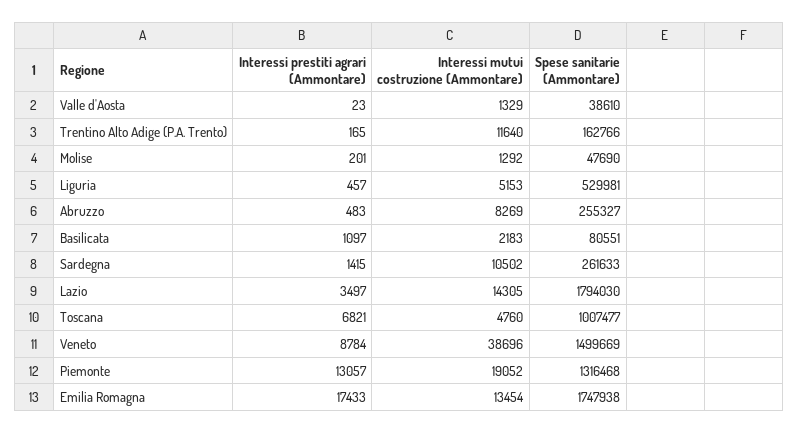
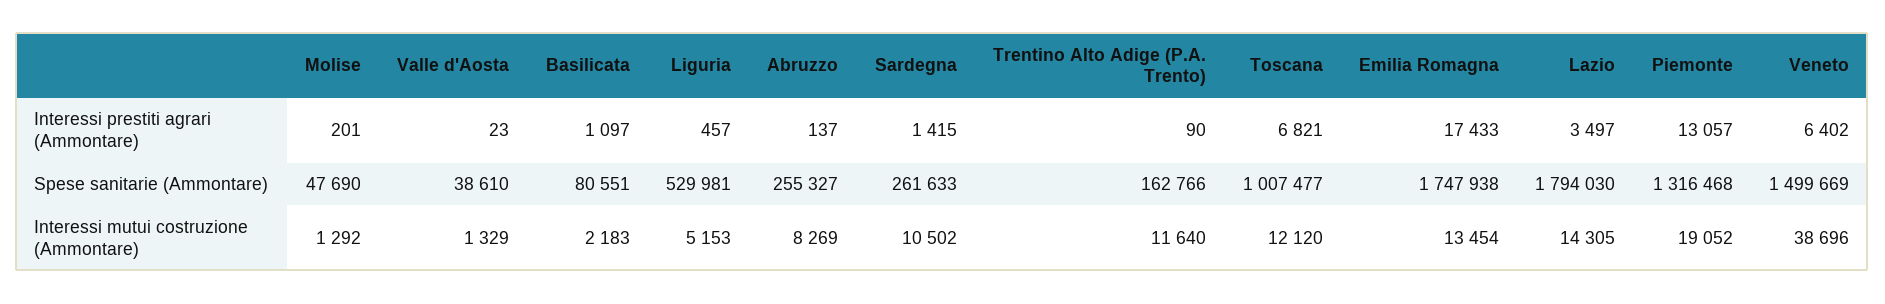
  {
    "Interessi prestiti agrari (Ammontare)": {
      "Valle d'Aosta": 23,
-     "Trentino Alto Adige (P.A. Trento)": 165,
+     "Trentino Alto Adige (P.A. Trento)": 90,
      "Molise": 201,
      "Liguria": 457,
-     "Abruzzo": 483,
+     "Abruzzo": 137,
      "Basilicata": 1097,
      "Sardegna": 1415,
      "Lazio": 3497,
      "Toscana": 6821,
-     "Veneto": 8784,
+     "Veneto": 6402,
      "Piemonte": 13057,
      "Emilia Romagna": 17433
    },
    "Interessi mutui costruzione (Ammontare)": {
      "Valle d'Aosta": 1329,
      "Trentino Alto Adige (P.A. Trento)": 11640,
      "Molise": 1292,
      "Liguria": 5153,
      "Abruzzo": 8269,
      "Basilicata": 2183,
      "Sardegna": 10502,
      "Lazio": 14305,
-     "Toscana": 4760,
+     "Toscana": 12120,
      "Veneto": 38696,
      "Piemonte": 19052,
      "Emilia Romagna": 13454
    },
    "Spese sanitarie (Ammontare)": {
      "Valle d'Aosta": 38610,
      "Trentino Alto Adige (P.A. Trento)": 162766,
      "Molise": 47690,
      "Liguria": 529981,
      "Abruzzo": 255327,
      "Basilicata": 80551,
      "Sardegna": 261633,
      "Lazio": 1794030,
      "Toscana": 1007477,
      "Veneto": 1499669,
      "Piemonte": 1316468,
      "Emilia Romagna": 1747938
    }
  }

